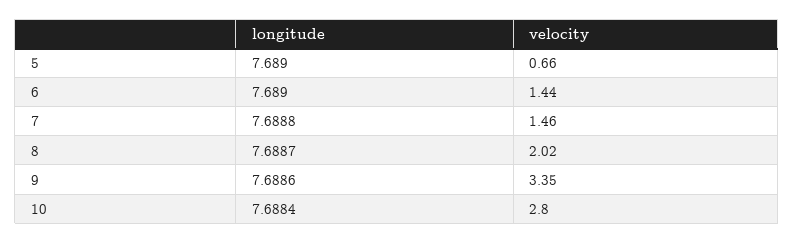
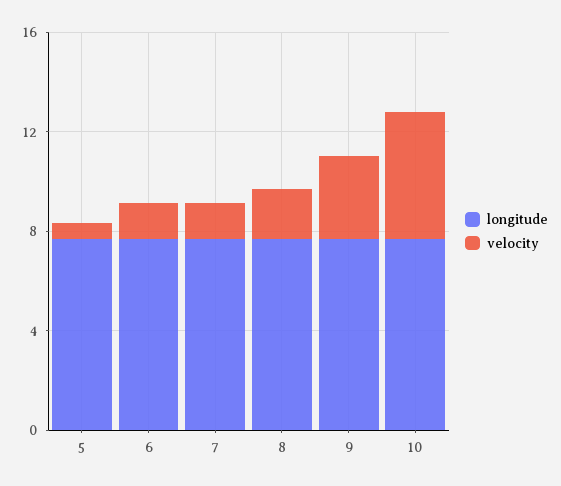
  {
    "longitude": {
      "5": 7.689,
      "6": 7.689,
      "7": 7.6888,
      "8": 7.6887,
      "9": 7.6886,
      "10": 7.6884
    },
    "velocity": {
      "5": 0.66,
      "6": 1.44,
      "7": 1.46,
      "8": 2.02,
      "9": 3.35,
-     "10": 2.8
+     "10": 5
    }
  }

